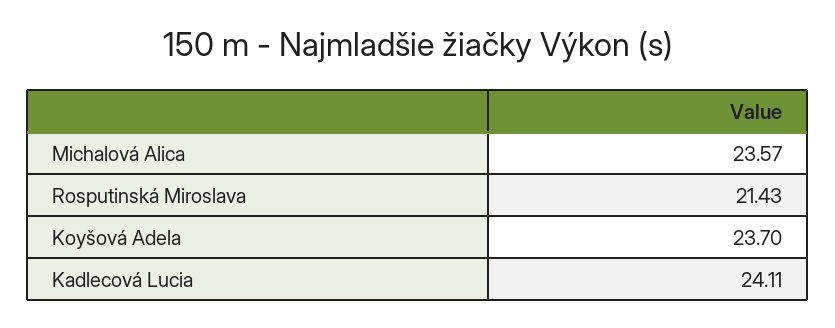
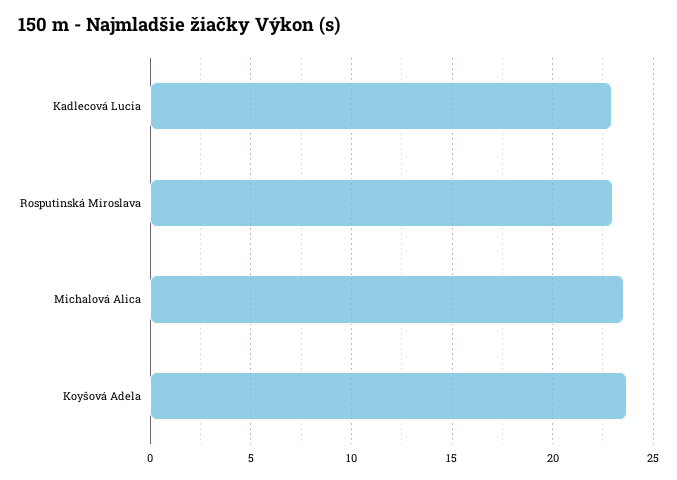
  {
    "Michalová Alica": 23.57,
-   "Rosputinská Miroslava": 21.43,
+   "Rosputinská Miroslava": 23,
    "Koyšová Adela": 23.7,
-   "Kadlecová Lucia": 24.11
+   "Kadlecová Lucia": 23
  }

